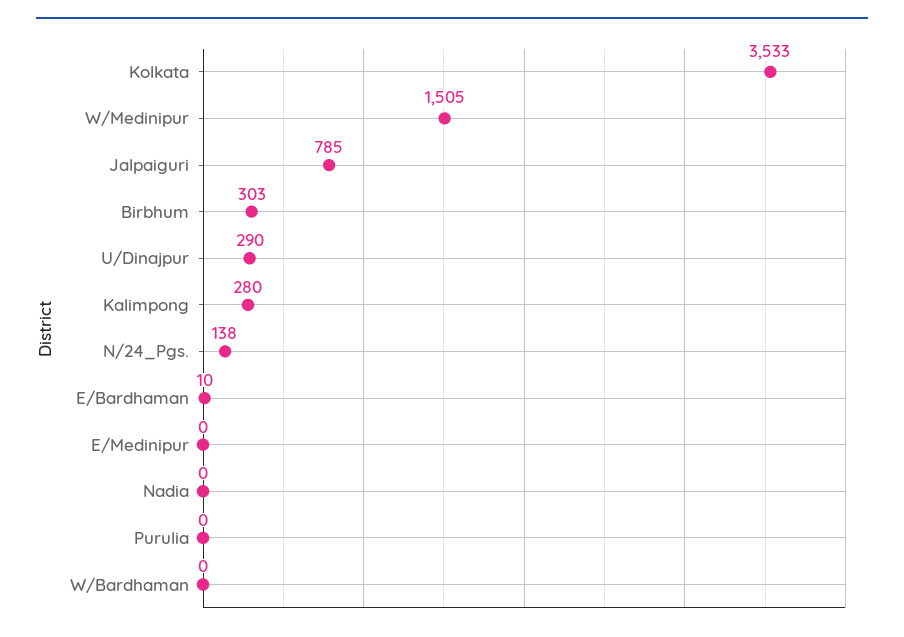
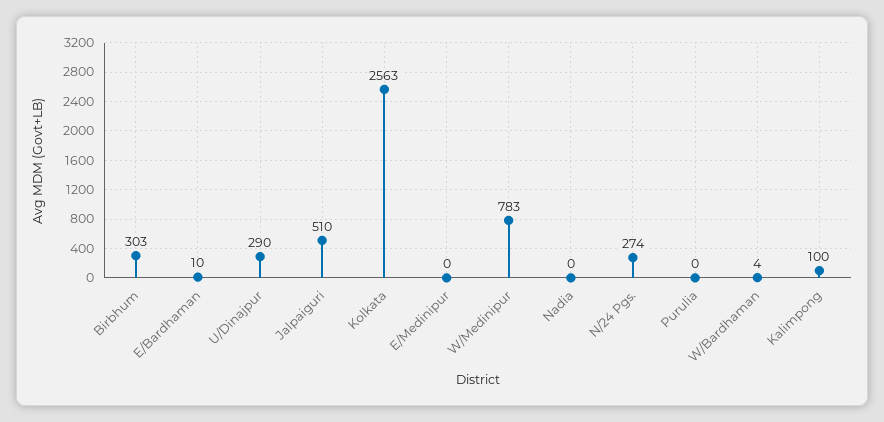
  {
-   "Kolkata": 3533,
+   "Kolkata": 2563,
-   "W/Medinipur": 1505,
+   "W/Medinipur": 783,
-   "Jalpaiguri": 785,
+   "Jalpaiguri": 510,
    "Birbhum": 303,
    "U/Dinajpur": 290,
-   "Kalimpong": 280,
+   "Kalimpong": 100,
-   "N/24_Pgs.": 138,
+   "N/24_Pgs.": 274,
    "E/Bardhaman": 10,
    "E/Medinipur": 0,
    "Nadia": 0,
    "Purulia": 0,
-   "W/Bardhaman": 0
+   "W/Bardhaman": 4
  }

